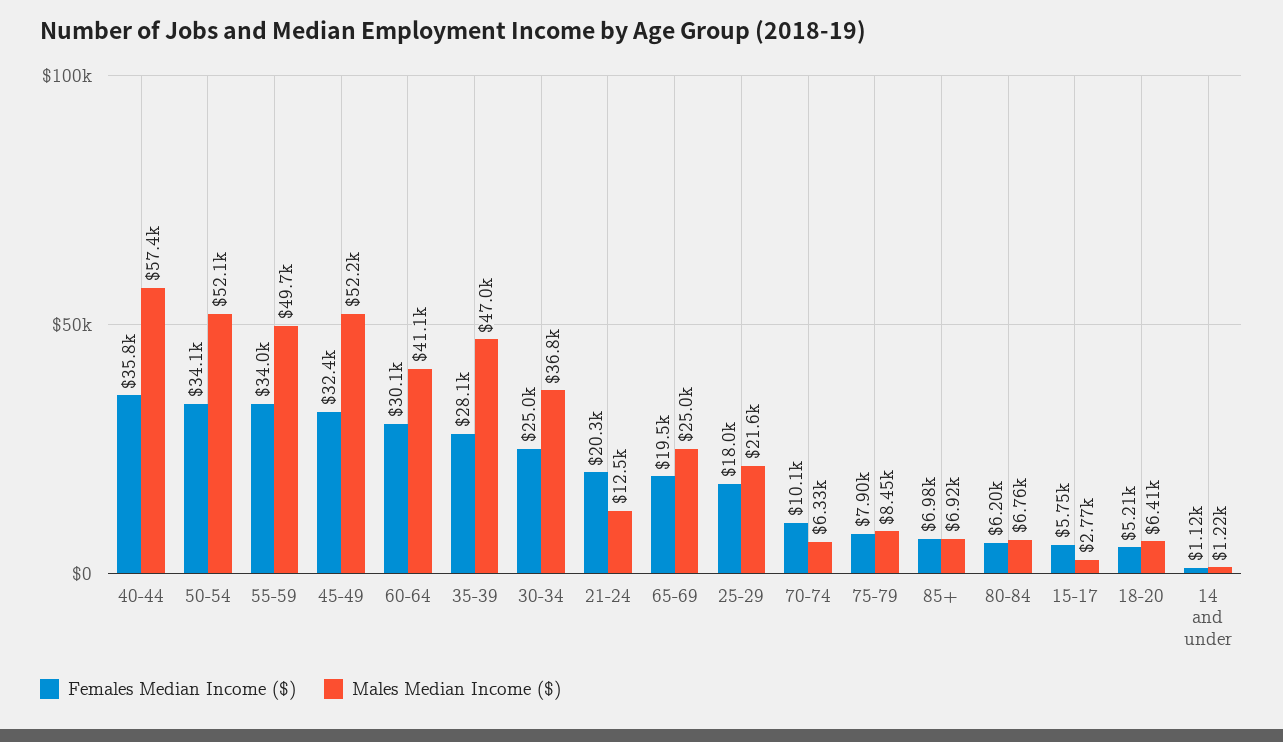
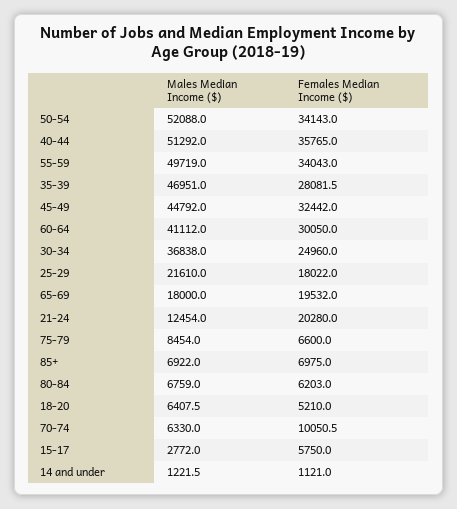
  {
    "Females Median Income ($)": {
      "40-44": 35765,
      "50-54": 34143,
      "55-59": 34043,
      "45-49": 32442,
      "60-64": 30050,
      "35-39": 28081.5,
      "30-34": 24960,
      "21-24": 20280,
      "65-69": 19532,
      "25-29": 18022,
      "70-74": 10050.5,
-     "75-79": 7900,
+     "75-79": 6600,
      "85+": 6975,
      "80-84": 6203,
      "15-17": 5750,
      "18-20": 5210,
      "14 and under": 1121
    },
    "Males Median Income ($)": {
-     "40-44": 57400,
+     "40-44": 51292,
      "50-54": 52088,
      "55-59": 49719,
-     "45-49": 52200,
+     "45-49": 44792,
      "60-64": 41112,
      "35-39": 46951,
      "30-34": 36838,
      "21-24": 12454,
-     "65-69": 25000,
+     "65-69": 18000,
      "25-29": 21610,
      "70-74": 6330,
      "75-79": 8454,
      "85+": 6922,
      "80-84": 6759,
      "15-17": 2772,
      "18-20": 6407.5,
      "14 and under": 1221.5
    }
  }

